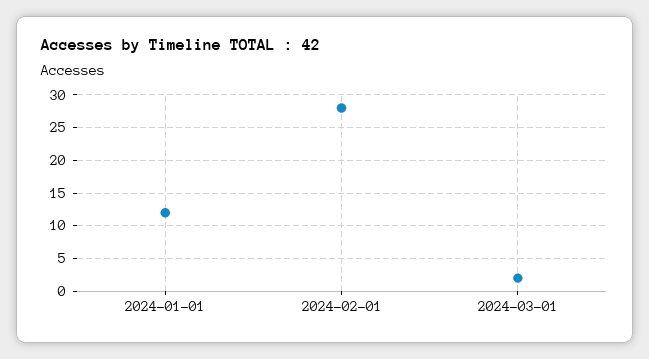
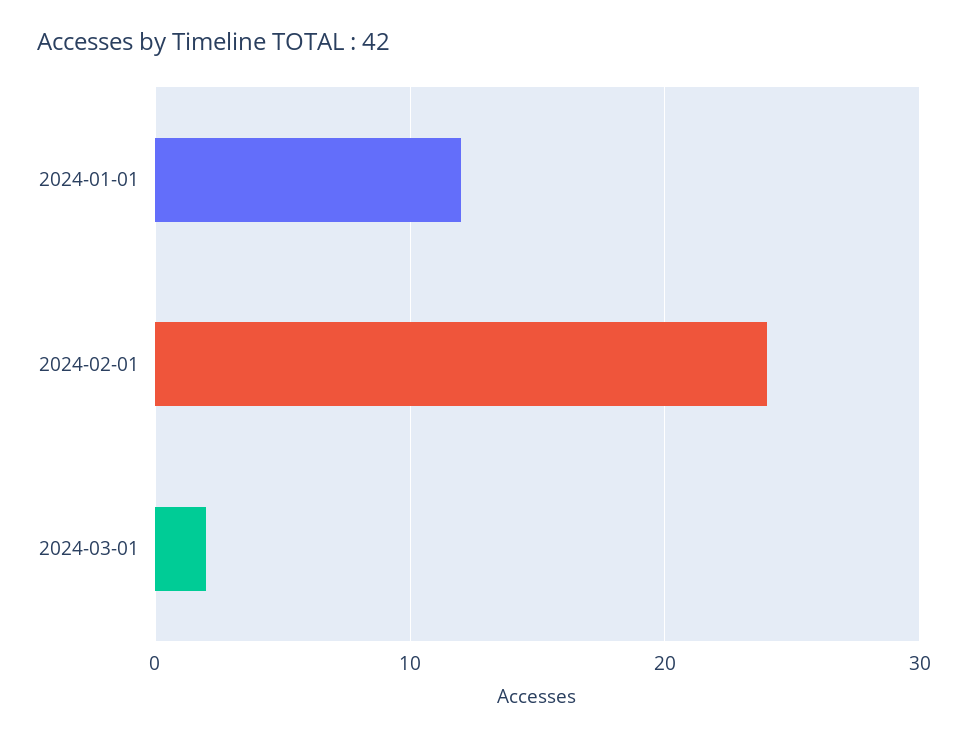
  {
    "2024-01-01": 12,
-   "2024-02-01": 28,
+   "2024-02-01": 24,
    "2024-03-01": 2
  }

